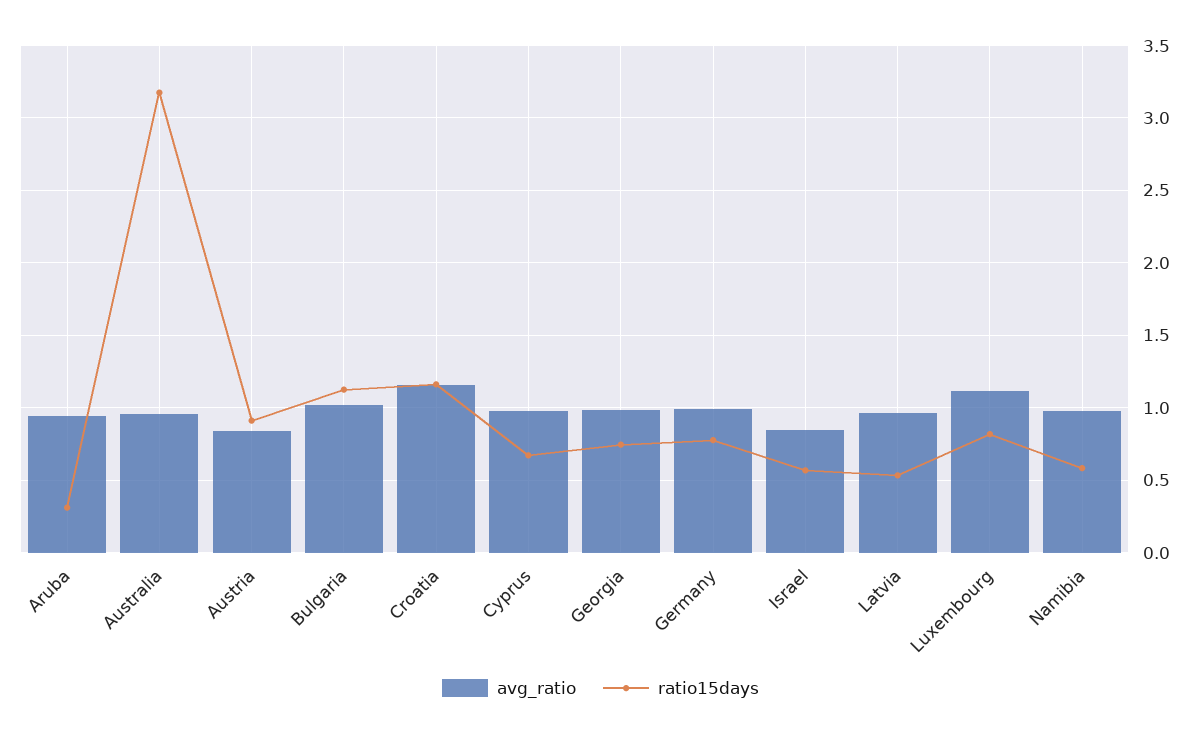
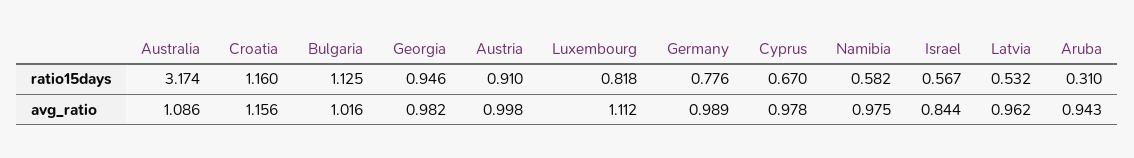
  {
    "avg_ratio": {
      "Aruba": 0.943,
-     "Australia": 0.95,
+     "Australia": 1.086,
-     "Austria": 0.85,
+     "Austria": 0.998,
      "Bulgaria": 1.016,
      "Croatia": 1.156,
      "Cyprus": 0.978,
      "Georgia": 0.982,
      "Germany": 0.989,
      "Israel": 0.844,
      "Latvia": 0.962,
      "Luxembourg": 1.112,
      "Namibia": 0.975
    },
    "ratio15days": {
      "Aruba": 0.31,
      "Australia": 3.174,
      "Austria": 0.91,
      "Bulgaria": 1.125,
      "Croatia": 1.16,
      "Cyprus": 0.67,
-     "Georgia": 0.75,
+     "Georgia": 0.946,
      "Germany": 0.776,
      "Israel": 0.567,
      "Latvia": 0.532,
      "Luxembourg": 0.818,
      "Namibia": 0.582
    }
  }

